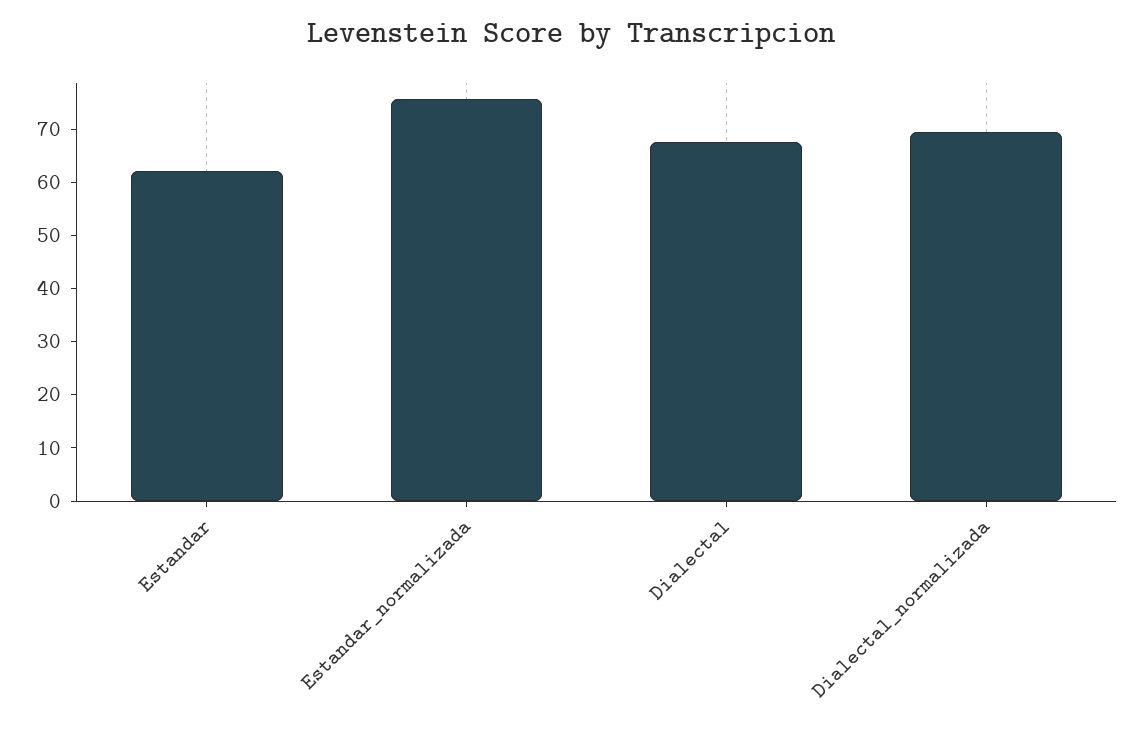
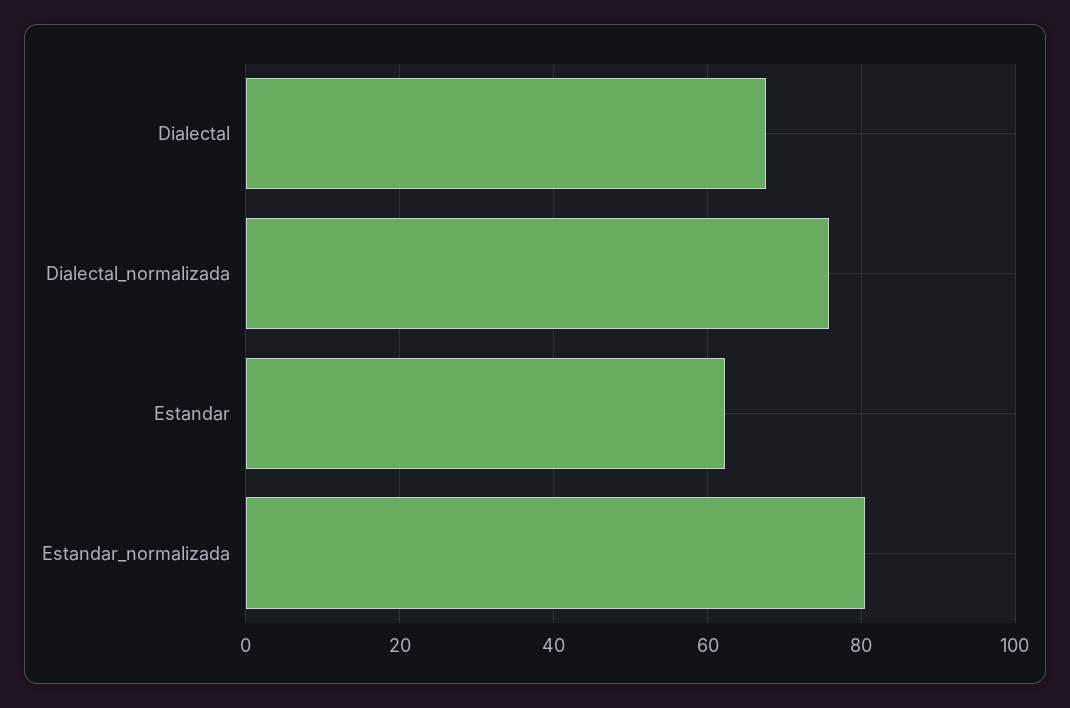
  {
    "Estandar": 62,
-   "Estandar_normalizada": 76,
+   "Estandar_normalizada": 80,
    "Dialectal": 68,
-   "Dialectal_normalizada": 70
+   "Dialectal_normalizada": 76
  }

